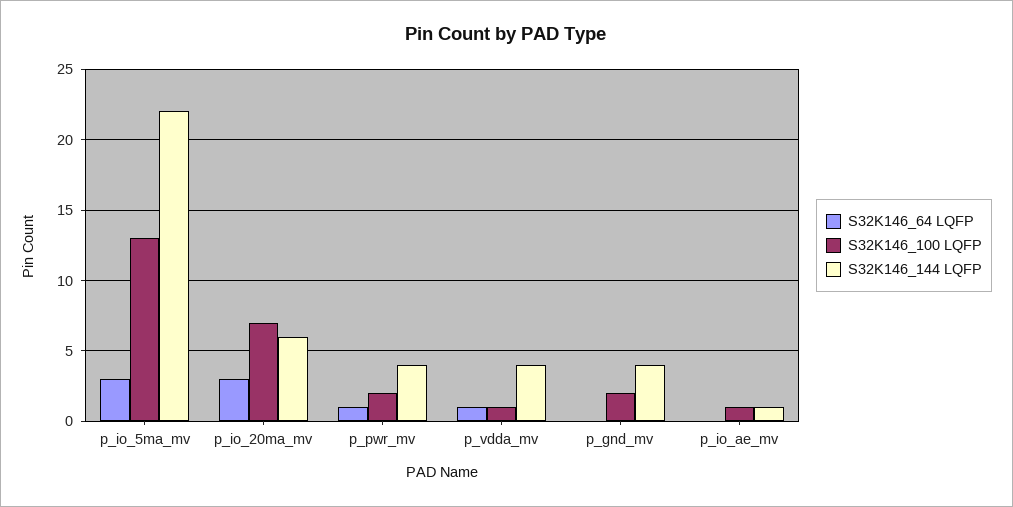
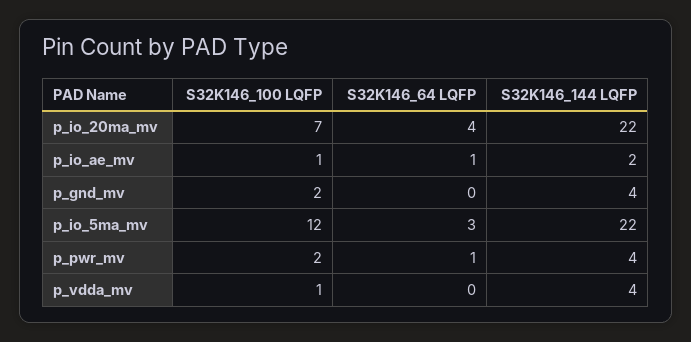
  {
    "S32K146_64 LQFP": {
      "p_io_5ma_mv": 3,
-     "p_io_20ma_mv": 3,
+     "p_io_20ma_mv": 4,
      "p_pwr_mv": 1,
-     "p_vdda_mv": 1,
+     "p_vdda_mv": 0,
      "p_gnd_mv": 0,
-     "p_io_ae_mv": 0
+     "p_io_ae_mv": 1
    },
    "S32K146_100 LQFP": {
-     "p_io_5ma_mv": 13,
+     "p_io_5ma_mv": 12,
      "p_io_20ma_mv": 7,
      "p_pwr_mv": 2,
      "p_vdda_mv": 1,
      "p_gnd_mv": 2,
      "p_io_ae_mv": 1
    },
    "S32K146_144 LQFP": {
      "p_io_5ma_mv": 22,
-     "p_io_20ma_mv": 6,
+     "p_io_20ma_mv": 22,
      "p_pwr_mv": 4,
      "p_vdda_mv": 4,
      "p_gnd_mv": 4,
-     "p_io_ae_mv": 1
+     "p_io_ae_mv": 2
    }
  }

